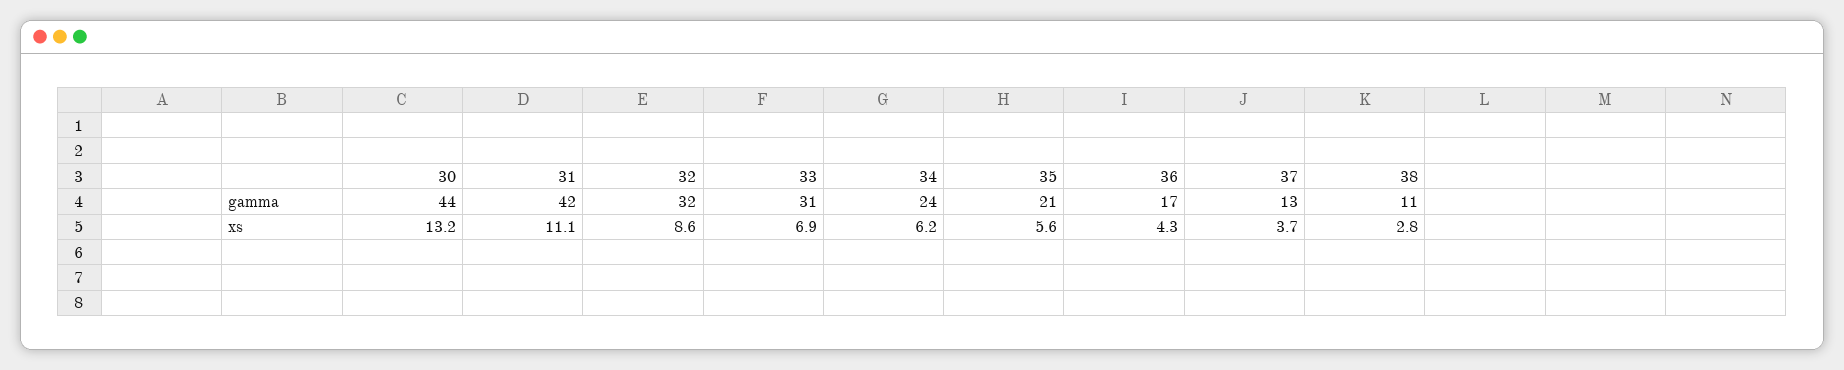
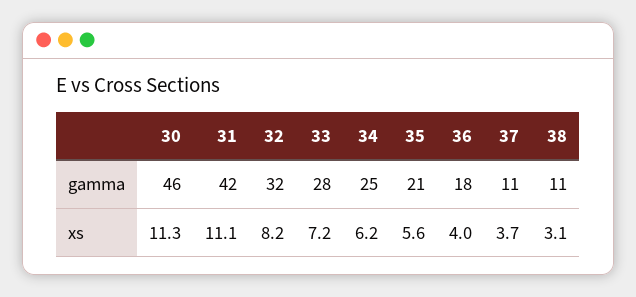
  {
    "30": {
-     "gamma": 44,
+     "gamma": 46,
-     "xs": 13.2
+     "xs": 11.3
    },
    "31": {
      "gamma": 42,
      "xs": 11.1
    },
    "32": {
      "gamma": 32,
-     "xs": 8.6
+     "xs": 8.2
    },
    "33": {
-     "gamma": 31,
+     "gamma": 28,
-     "xs": 6.9
+     "xs": 7.2
    },
    "34": {
-     "gamma": 24,
+     "gamma": 25,
      "xs": 6.2
    },
    "35": {
      "gamma": 21,
      "xs": 5.6
    },
    "36": {
-     "gamma": 17,
+     "gamma": 18,
-     "xs": 4.3
+     "xs": 4
    },
    "37": {
-     "gamma": 13,
+     "gamma": 11,
      "xs": 3.7
    },
    "38": {
      "gamma": 11,
-     "xs": 2.8
+     "xs": 3.1
    }
  }

